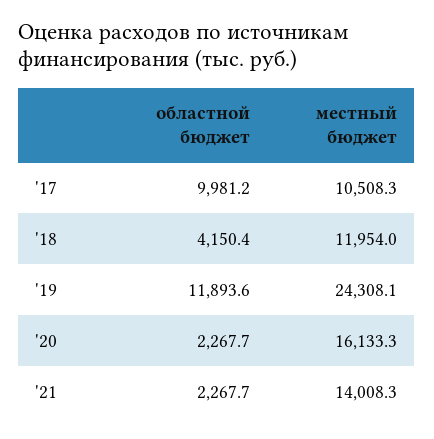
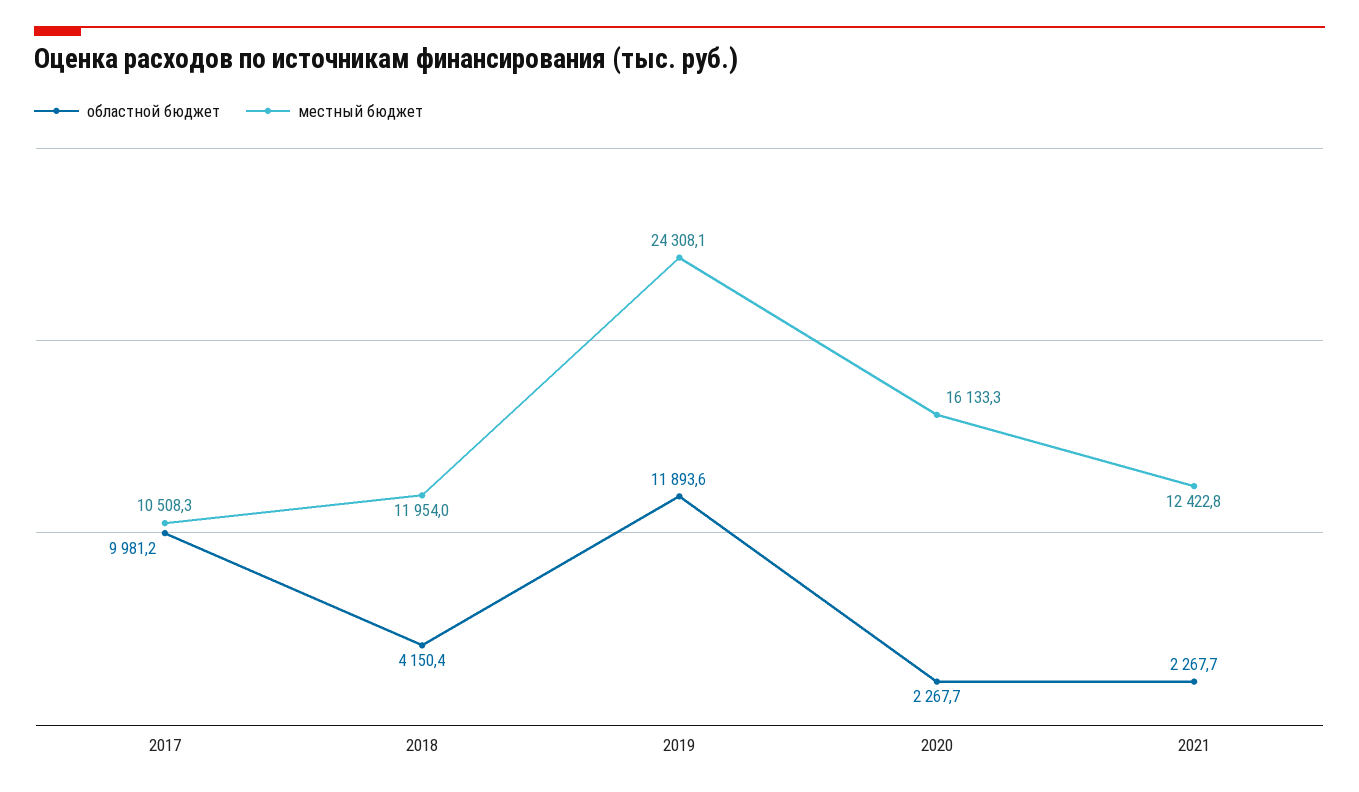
  {
    "областной бюджет": {
      "'17": 9981.2,
      "'18": 4150.4,
      "'19": 11893.6,
      "'20": 2267.7,
      "'21": 2267.7
    },
    "местный бюджет": {
      "'17": 10508.3,
      "'18": 11954,
      "'19": 24308.1,
      "'20": 16133.3,
-     "'21": 14008.3
+     "'21": 12422.8
    }
  }

